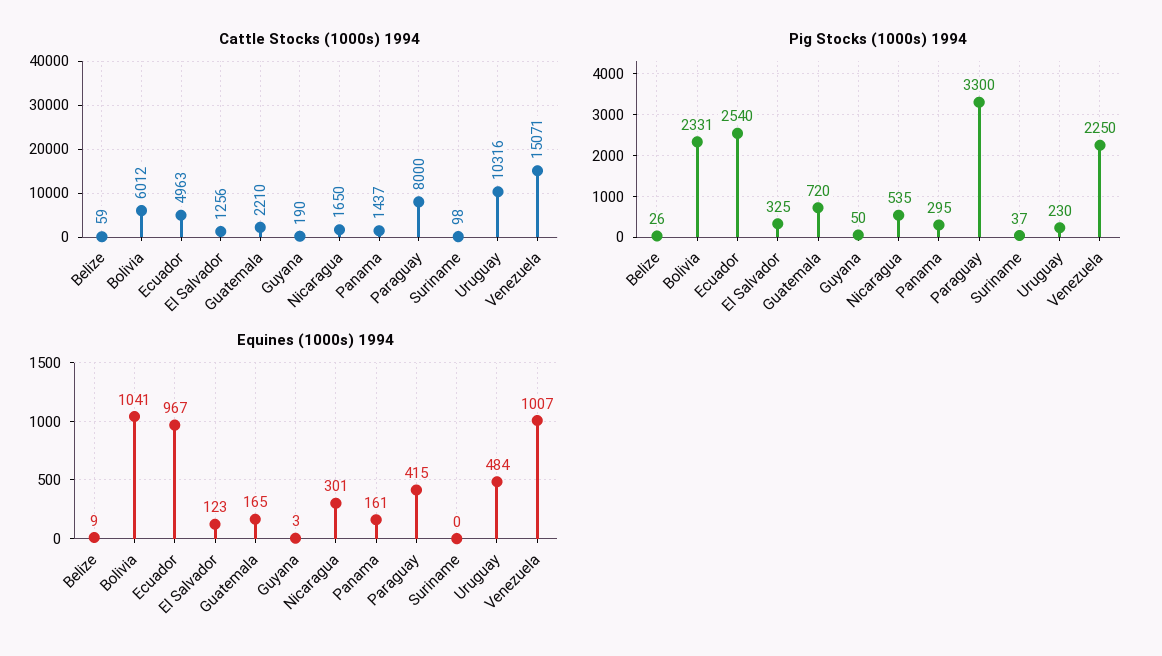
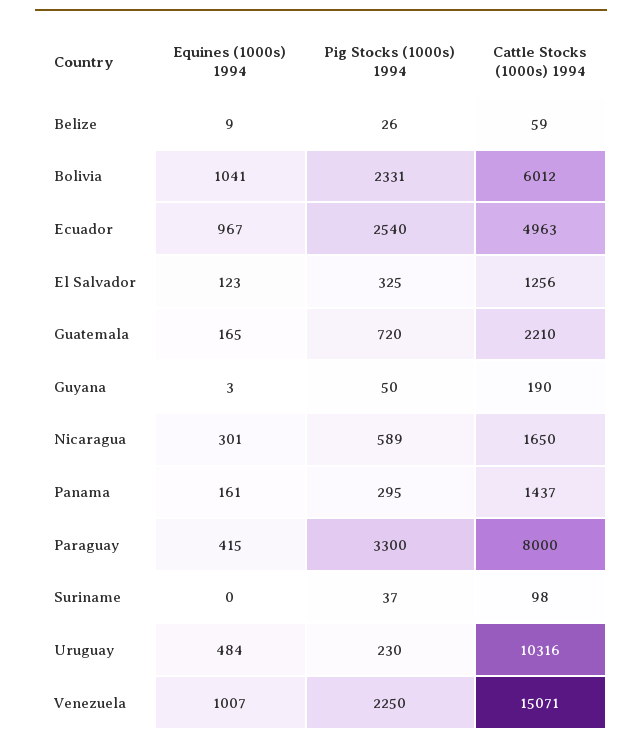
  {
    "Cattle Stocks (1000s) 1994": {
      "Belize": 59,
      "Bolivia": 6012,
      "Ecuador": 4963,
      "El Salvador": 1256,
      "Guatemala": 2210,
      "Guyana": 190,
      "Nicaragua": 1650,
      "Panama": 1437,
      "Paraguay": 8000,
      "Suriname": 98,
      "Uruguay": 10316,
      "Venezuela": 15071
    },
    "Pig Stocks (1000s) 1994": {
      "Belize": 26,
      "Bolivia": 2331,
      "Ecuador": 2540,
      "El Salvador": 325,
      "Guatemala": 720,
      "Guyana": 50,
-     "Nicaragua": 535,
+     "Nicaragua": 589,
      "Panama": 295,
      "Paraguay": 3300,
      "Suriname": 37,
      "Uruguay": 230,
      "Venezuela": 2250
    },
    "Equines (1000s) 1994": {
      "Belize": 9,
      "Bolivia": 1041,
      "Ecuador": 967,
      "El Salvador": 123,
      "Guatemala": 165,
      "Guyana": 3,
      "Nicaragua": 301,
      "Panama": 161,
      "Paraguay": 415,
      "Suriname": 0,
      "Uruguay": 484,
      "Venezuela": 1007
    }
  }

